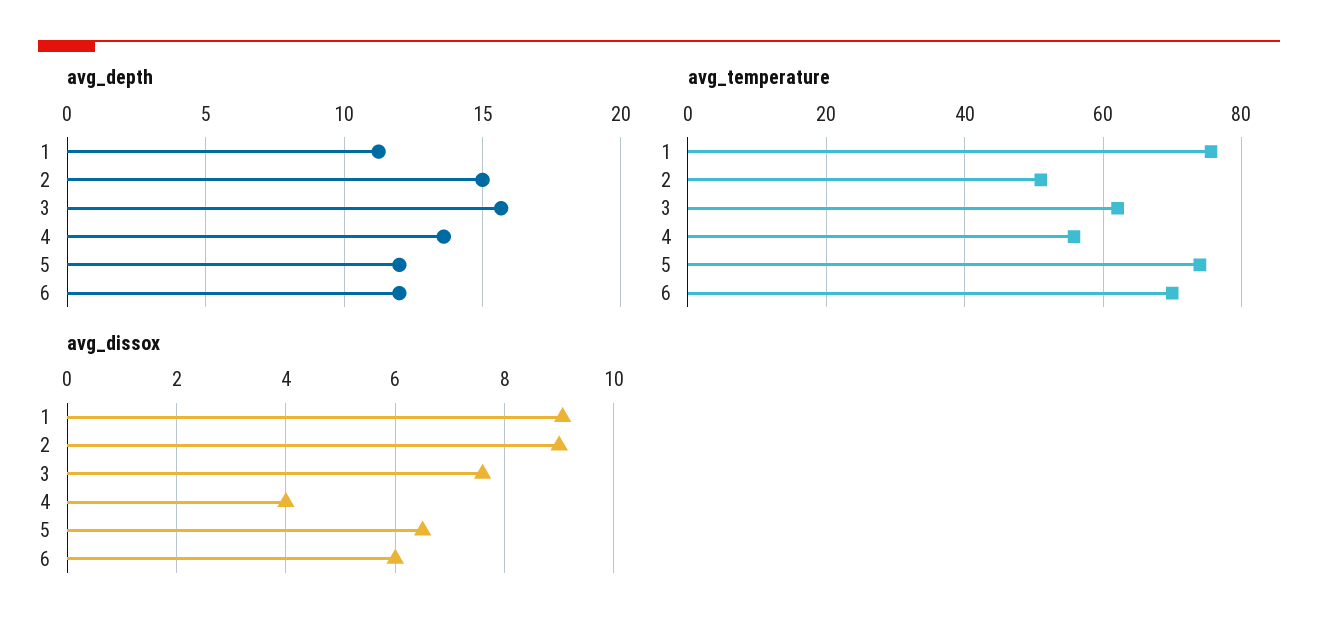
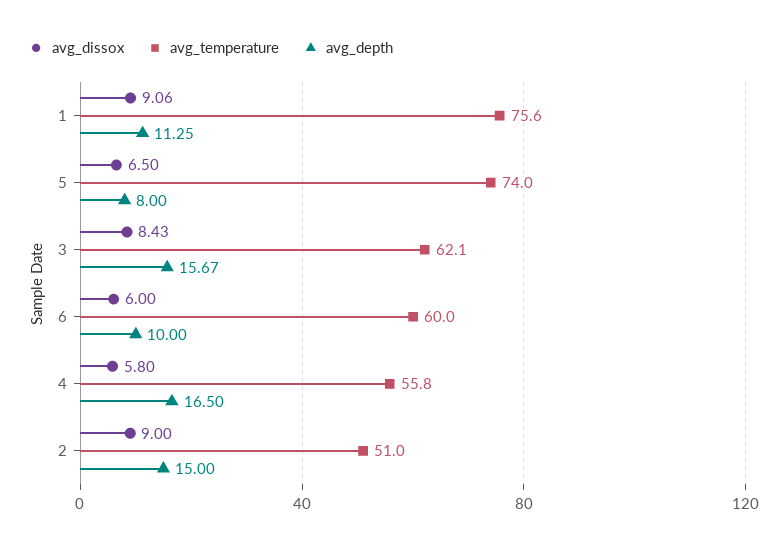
  {
    "avg_depth": {
      "1": 11.25,
      "2": 15,
      "3": 15.67,
-     "4": 13.5,
+     "4": 16.5,
-     "5": 12,
+     "5": 8,
-     "6": 12
+     "6": 10
    },
    "avg_temperature": {
      "1": 75.6,
      "2": 51,
      "3": 62.1,
      "4": 55.8,
      "5": 74,
-     "6": 70
+     "6": 60
    },
    "avg_dissox": {
      "1": 9.06,
      "2": 9,
-     "3": 7.6,
+     "3": 8.43,
-     "4": 4,
+     "4": 5.8,
      "5": 6.5,
      "6": 6
    }
  }

